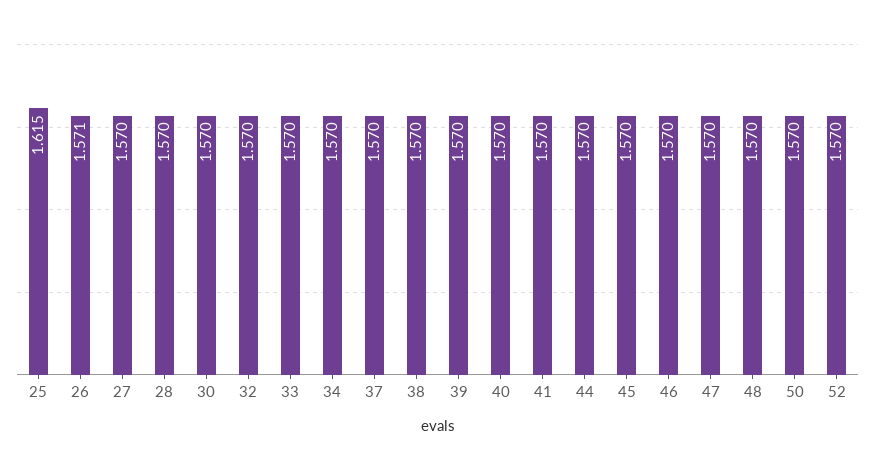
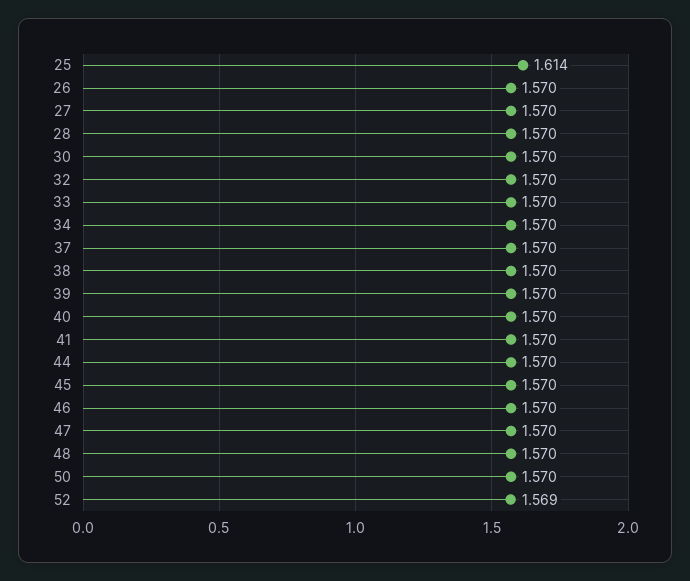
  {
-   "25": 1.615,
+   "25": 1.614,
-   "26": 1.571,
+   "26": 1.57,
    "27": 1.57,
    "28": 1.57,
    "30": 1.57,
    "32": 1.57,
    "33": 1.57,
    "34": 1.57,
    "37": 1.57,
    "38": 1.57,
    "39": 1.57,
    "40": 1.57,
    "41": 1.57,
    "44": 1.57,
    "45": 1.57,
    "46": 1.57,
    "47": 1.57,
    "48": 1.57,
    "50": 1.57,
-   "52": 1.57
+   "52": 1.569
  }

